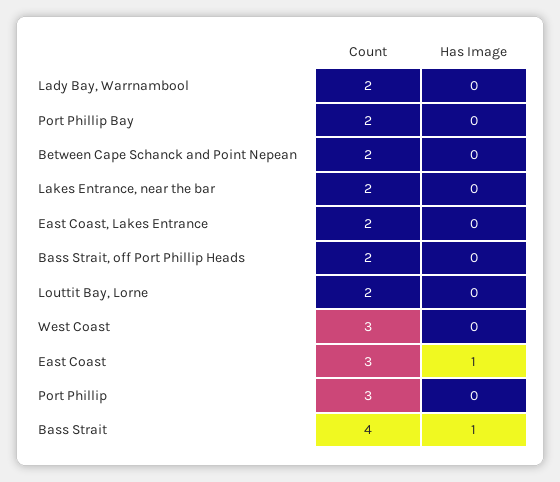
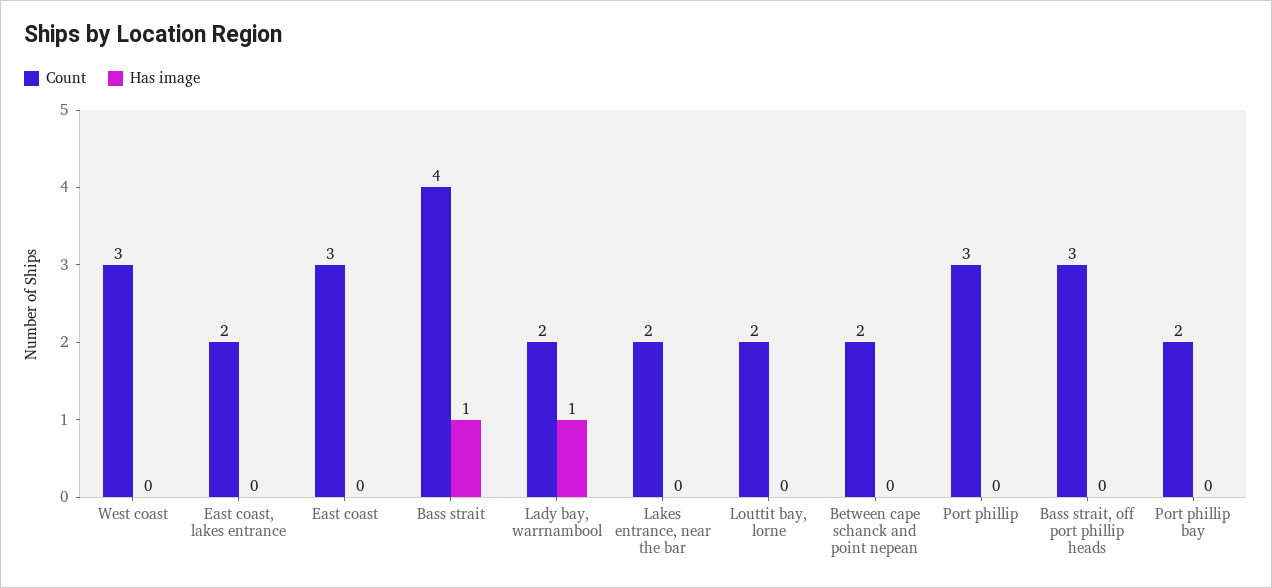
  {
    "Count": {
      "Lady Bay, Warrnambool": 2,
      "Port Phillip Bay": 2,
      "Between Cape Schanck and Point Nepean": 2,
      "Lakes Entrance, near the bar": 2,
      "East Coast, Lakes Entrance": 2,
-     "Bass Strait, off Port Phillip Heads": 2,
+     "Bass Strait, off Port Phillip Heads": 3,
      "Louttit Bay, Lorne": 2,
      "West Coast": 3,
      "East Coast": 3,
      "Port Phillip": 3,
      "Bass Strait": 4
    },
    "Has Image": {
-     "Lady Bay, Warrnambool": 0,
+     "Lady Bay, Warrnambool": 1,
      "Port Phillip Bay": 0,
      "Between Cape Schanck and Point Nepean": 0,
      "Lakes Entrance, near the bar": 0,
      "East Coast, Lakes Entrance": 0,
      "Bass Strait, off Port Phillip Heads": 0,
      "Louttit Bay, Lorne": 0,
      "West Coast": 0,
-     "East Coast": 1,
+     "East Coast": 0,
      "Port Phillip": 0,
      "Bass Strait": 1
    }
  }

